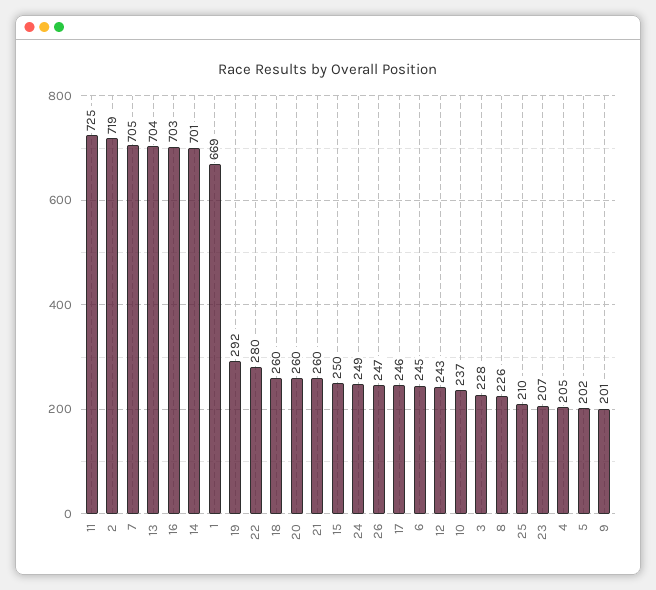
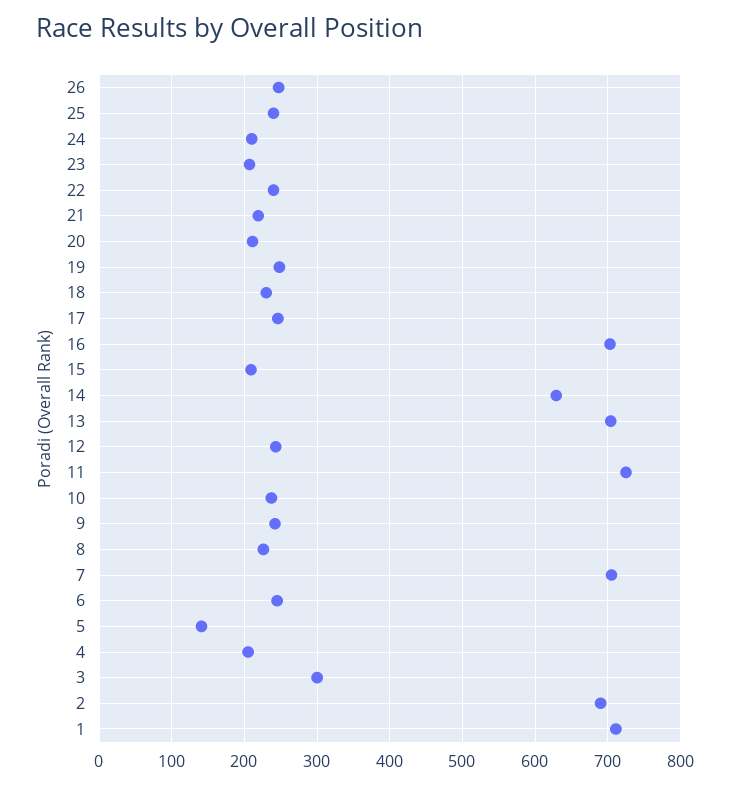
  {
    "11": 725,
-   "2": 719,
+   "2": 690,
    "7": 705,
    "13": 704,
    "16": 703,
-   "14": 701,
+   "14": 630,
-   "1": 669,
+   "1": 710,
-   "19": 292,
+   "19": 250,
-   "22": 280,
+   "22": 240,
-   "18": 260,
+   "18": 230,
-   "20": 260,
+   "20": 210,
-   "21": 260,
+   "21": 220,
-   "15": 250,
+   "15": 210,
-   "24": 249,
+   "24": 210,
    "26": 247,
    "17": 246,
    "6": 245,
    "12": 243,
    "10": 237,
-   "3": 228,
+   "3": 300,
    "8": 226,
-   "25": 210,
+   "25": 240,
    "23": 207,
    "4": 205,
-   "5": 202,
+   "5": 140,
-   "9": 201
+   "9": 240
  }

